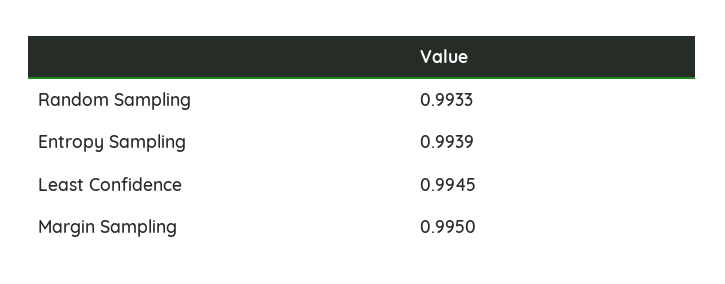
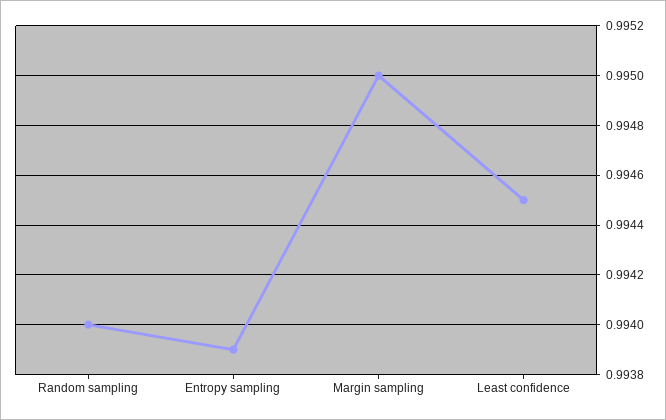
  {
-   "Random Sampling": 0.9933,
+   "Random Sampling": 0.994,
    "Entropy Sampling": 0.9939,
    "Least Confidence": 0.9945,
    "Margin Sampling": 0.995
  }

